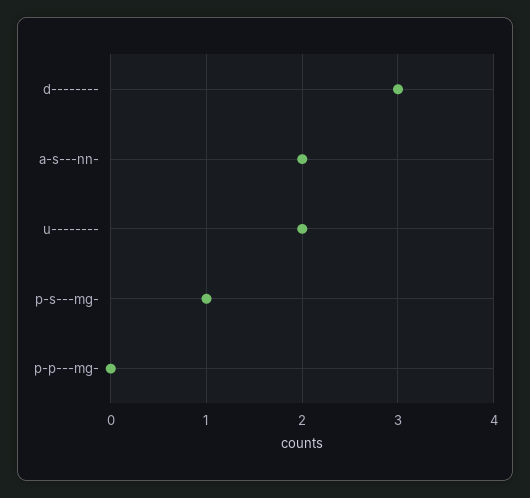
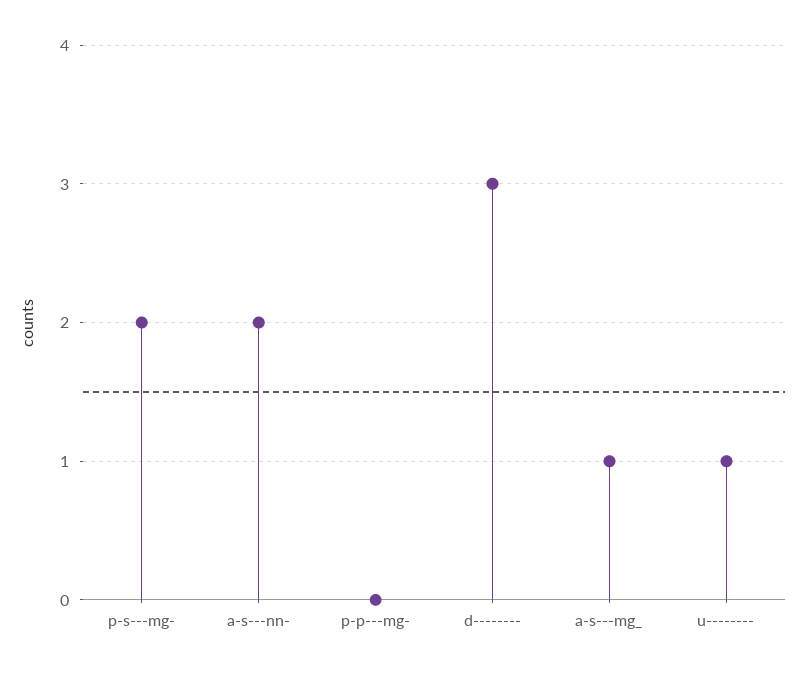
  {
    "d--------": 3,
    "a-s---nn-": 2,
-   "u--------": 2,
+   "u--------": 1,
-   "p-s---mg-": 1,
+   "p-s---mg-": 2,
-   "p-p---mg-": 0
+   "p-p---mg-": 0,
+   "a-s---mg_": 1
  }

